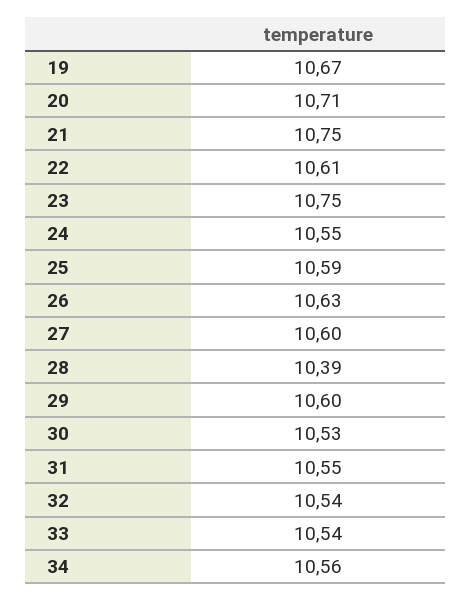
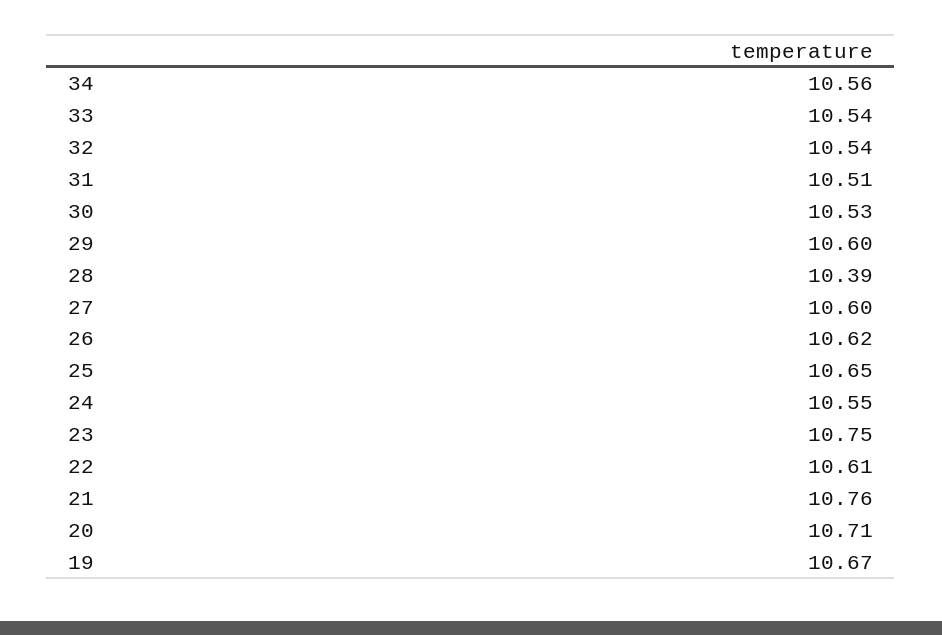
  {
    "19": 10.67,
    "20": 10.71,
-   "21": 10.75,
+   "21": 10.76,
    "22": 10.61,
    "23": 10.75,
    "24": 10.55,
-   "25": 10.59,
+   "25": 10.65,
-   "26": 10.63,
+   "26": 10.62,
    "27": 10.6,
    "28": 10.39,
    "29": 10.6,
    "30": 10.53,
-   "31": 10.55,
+   "31": 10.51,
    "32": 10.54,
    "33": 10.54,
    "34": 10.56
  }

